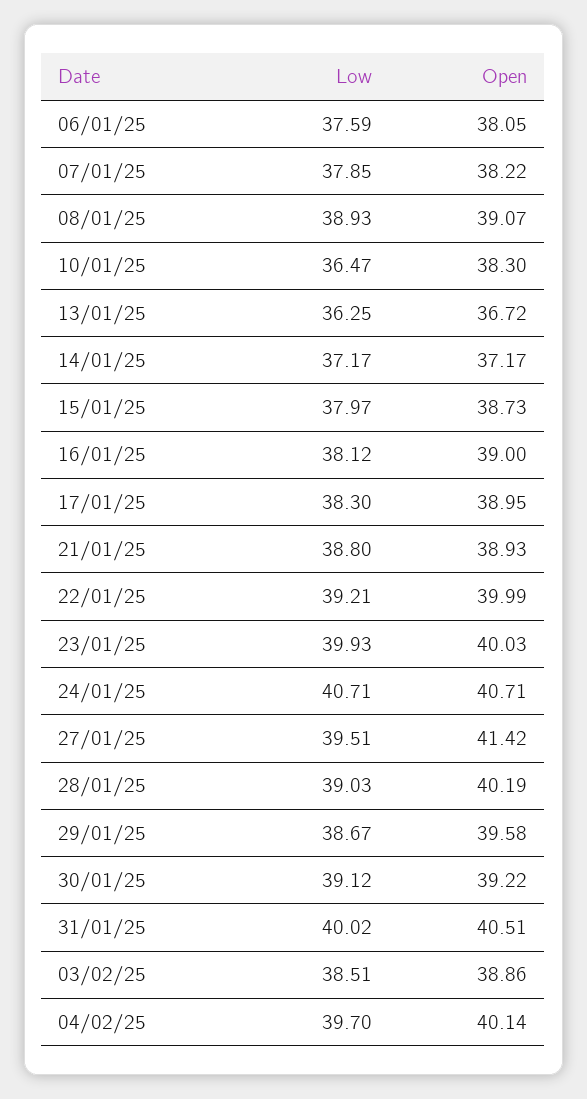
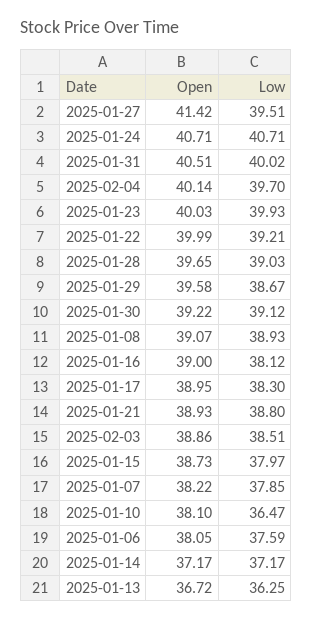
  {
    "Low": {
      "06/01/25": 37.59,
      "07/01/25": 37.85,
      "08/01/25": 38.93,
      "10/01/25": 36.47,
      "13/01/25": 36.25,
      "14/01/25": 37.17,
      "15/01/25": 37.97,
      "16/01/25": 38.12,
      "17/01/25": 38.3,
      "21/01/25": 38.8,
      "22/01/25": 39.21,
      "23/01/25": 39.93,
      "24/01/25": 40.71,
      "27/01/25": 39.51,
      "28/01/25": 39.03,
      "29/01/25": 38.67,
      "30/01/25": 39.12,
      "31/01/25": 40.02,
      "03/02/25": 38.51,
      "04/02/25": 39.7
    },
    "Open": {
      "06/01/25": 38.05,
      "07/01/25": 38.22,
      "08/01/25": 39.07,
-     "10/01/25": 38.3,
+     "10/01/25": 38.1,
      "13/01/25": 36.72,
      "14/01/25": 37.17,
      "15/01/25": 38.73,
      "16/01/25": 39,
      "17/01/25": 38.95,
      "21/01/25": 38.93,
      "22/01/25": 39.99,
      "23/01/25": 40.03,
      "24/01/25": 40.71,
      "27/01/25": 41.42,
-     "28/01/25": 40.19,
+     "28/01/25": 39.65,
      "29/01/25": 39.58,
      "30/01/25": 39.22,
      "31/01/25": 40.51,
      "03/02/25": 38.86,
      "04/02/25": 40.14
    }
  }

